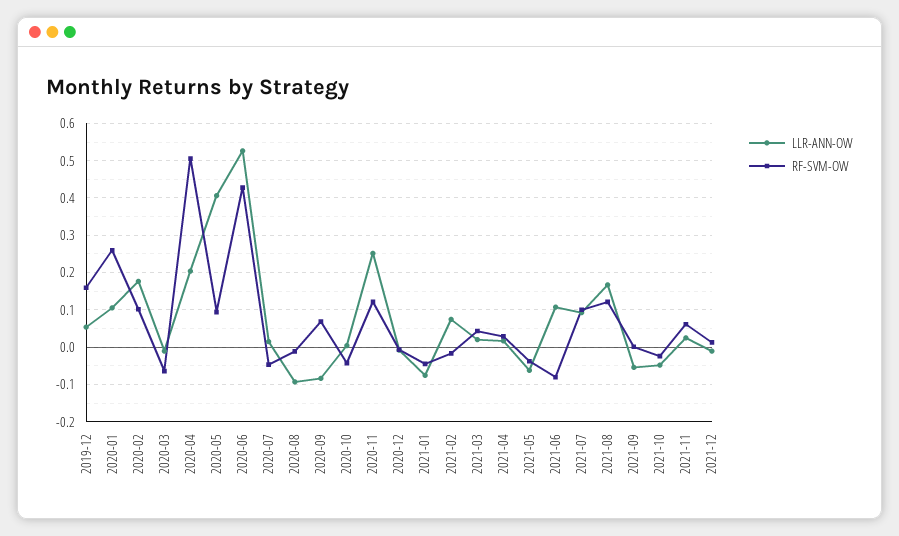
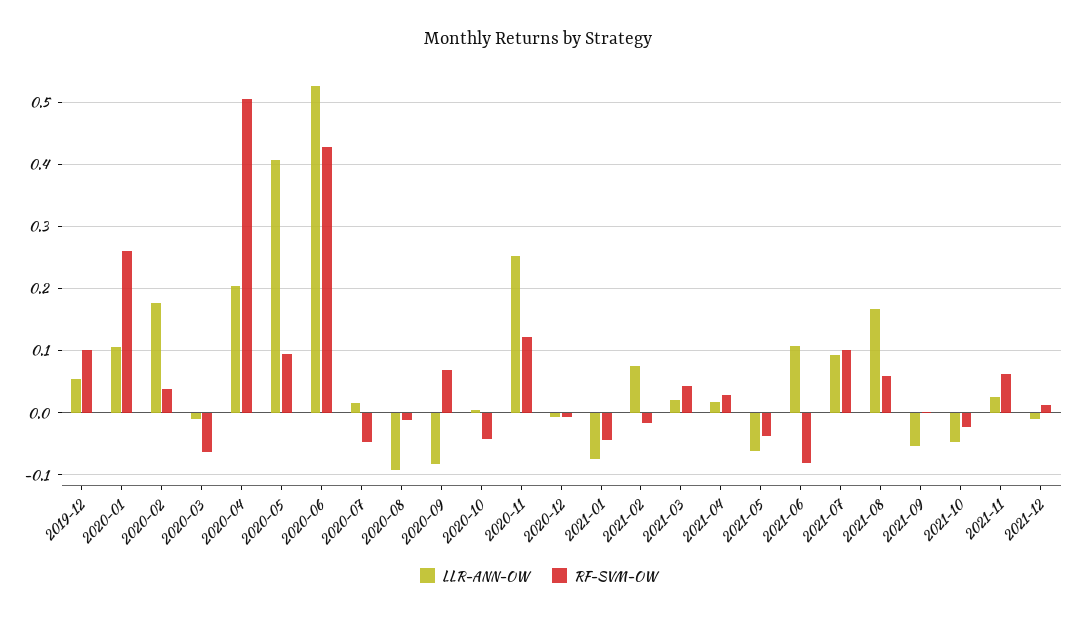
  {
    "LLR-ANN-OW": {
      "2019-12": 0.05,
      "2020-01": 0.11,
      "2020-02": 0.18,
      "2020-03": -0.01,
      "2020-04": 0.2,
      "2020-05": 0.41,
      "2020-06": 0.53,
      "2020-07": 0.01,
      "2020-08": -0.09,
      "2020-09": -0.08,
      "2020-10": 0,
      "2020-11": 0.25,
      "2020-12": -0.01,
      "2021-01": -0.08,
      "2021-02": 0.07,
      "2021-03": 0.02,
      "2021-04": 0.02,
      "2021-05": -0.06,
      "2021-06": 0.11,
      "2021-07": 0.09,
      "2021-08": 0.17,
      "2021-09": -0.05,
      "2021-10": -0.05,
      "2021-11": 0.02,
      "2021-12": -0.01
    },
    "RF-SVM-OW": {
-     "2019-12": 0.16,
+     "2019-12": 0.1,
      "2020-01": 0.26,
-     "2020-02": 0.1,
+     "2020-02": 0.04,
      "2020-03": -0.06,
      "2020-04": 0.51,
      "2020-05": 0.09,
      "2020-06": 0.43,
      "2020-07": -0.05,
      "2020-08": -0.01,
      "2020-09": 0.07,
      "2020-10": -0.04,
      "2020-11": 0.12,
      "2020-12": -0.01,
      "2021-01": -0.04,
      "2021-02": -0.02,
      "2021-03": 0.04,
      "2021-04": 0.03,
      "2021-05": -0.04,
      "2021-06": -0.08,
      "2021-07": 0.1,
-     "2021-08": 0.12,
+     "2021-08": 0.06,
      "2021-09": 0,
      "2021-10": -0.02,
      "2021-11": 0.06,
      "2021-12": 0.01
    }
  }

